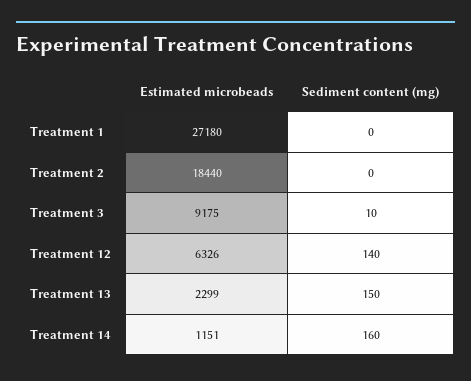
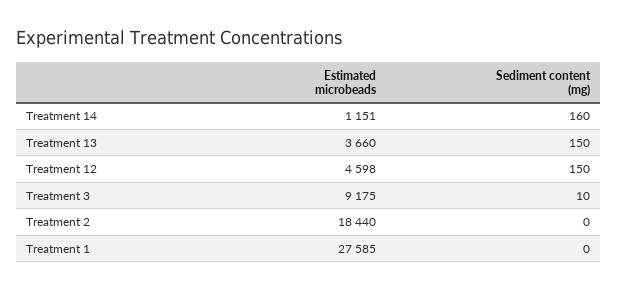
  {
    "Estimated microbeads": {
-     "Treatment 1": 27180,
+     "Treatment 1": 27585,
      "Treatment 2": 18440,
      "Treatment 3": 9175,
-     "Treatment 12": 6326,
+     "Treatment 12": 4598,
-     "Treatment 13": 2299,
+     "Treatment 13": 3660,
      "Treatment 14": 1151
    },
    "Sediment content (mg)": {
      "Treatment 1": 0,
      "Treatment 2": 0,
      "Treatment 3": 10,
-     "Treatment 12": 140,
+     "Treatment 12": 150,
      "Treatment 13": 150,
      "Treatment 14": 160
    }
  }

